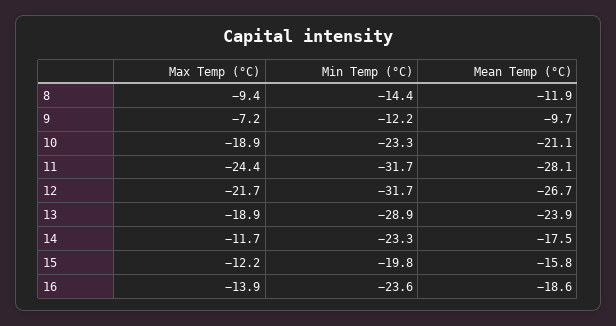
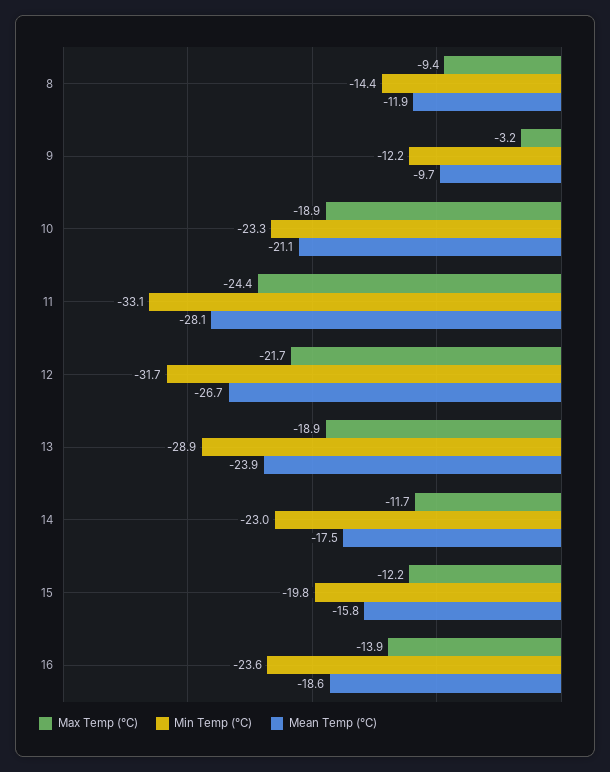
  {
    "Max Temp (°C)": {
      "8": -9.4,
-     "9": -7.2,
+     "9": -3.2,
      "10": -18.9,
      "11": -24.4,
      "12": -21.7,
      "13": -18.9,
      "14": -11.7,
      "15": -12.2,
      "16": -13.9
    },
    "Min Temp (°C)": {
      "8": -14.4,
      "9": -12.2,
      "10": -23.3,
-     "11": -31.7,
+     "11": -33.1,
      "12": -31.7,
      "13": -28.9,
-     "14": -23.3,
+     "14": -23,
      "15": -19.8,
      "16": -23.6
    },
    "Mean Temp (°C)": {
      "8": -11.9,
      "9": -9.7,
      "10": -21.1,
      "11": -28.1,
      "12": -26.7,
      "13": -23.9,
      "14": -17.5,
      "15": -15.8,
      "16": -18.6
    }
  }

